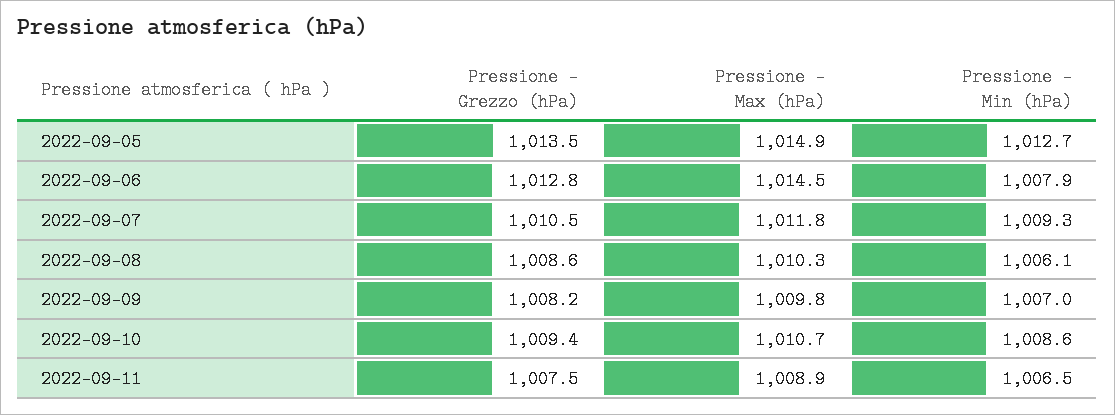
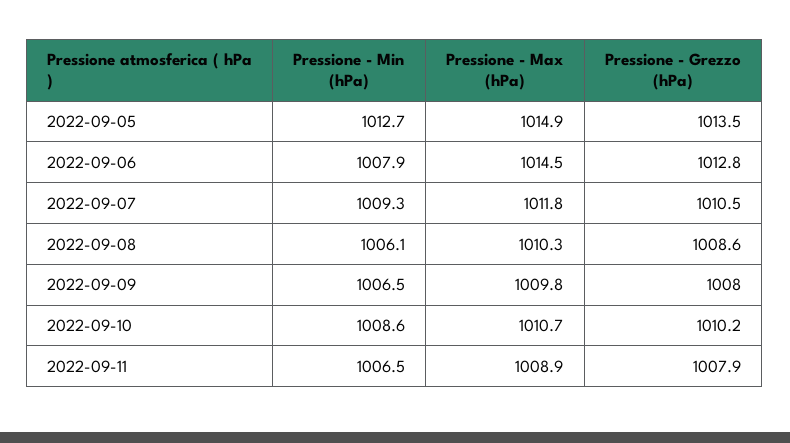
  {
    "Pressione - Grezzo (hPa)": {
      "2022-09-05": 1013.5,
      "2022-09-06": 1012.8,
      "2022-09-07": 1010.5,
      "2022-09-08": 1008.6,
-     "2022-09-09": 1008.2,
+     "2022-09-09": 1008,
-     "2022-09-10": 1009.4,
+     "2022-09-10": 1010.2,
-     "2022-09-11": 1007.5
+     "2022-09-11": 1007.9
    },
    "Pressione - Max (hPa)": {
      "2022-09-05": 1014.9,
      "2022-09-06": 1014.5,
      "2022-09-07": 1011.8,
      "2022-09-08": 1010.3,
      "2022-09-09": 1009.8,
      "2022-09-10": 1010.7,
      "2022-09-11": 1008.9
    },
    "Pressione - Min (hPa)": {
      "2022-09-05": 1012.7,
      "2022-09-06": 1007.9,
      "2022-09-07": 1009.3,
      "2022-09-08": 1006.1,
-     "2022-09-09": 1007,
+     "2022-09-09": 1006.5,
      "2022-09-10": 1008.6,
      "2022-09-11": 1006.5
    }
  }

